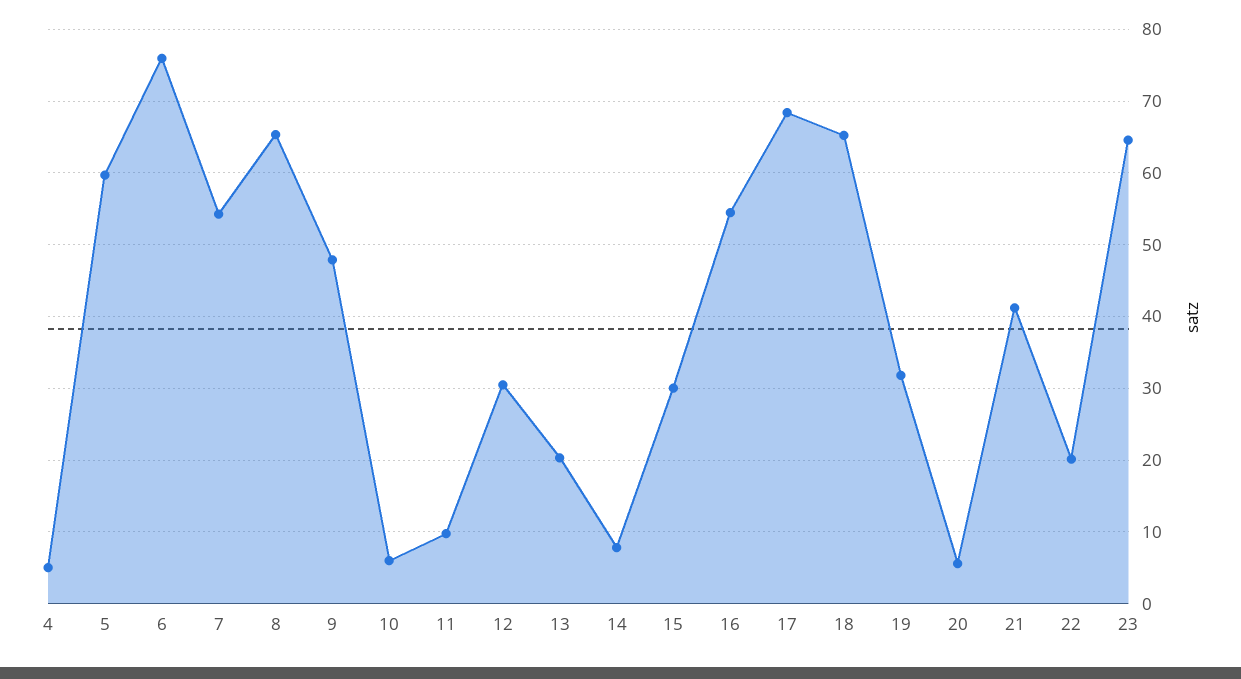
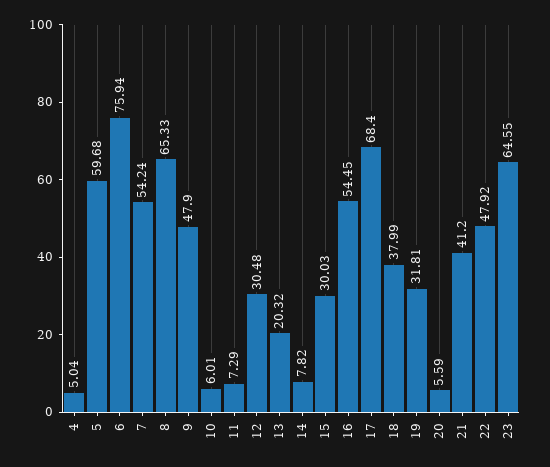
  {
    "4": 5.04,
    "5": 59.68,
    "6": 75.94,
    "7": 54.24,
    "8": 65.33,
    "9": 47.9,
    "10": 6.01,
-   "11": 10,
+   "11": 7.29,
    "12": 30.48,
    "13": 20.32,
    "14": 7.82,
    "15": 30.03,
    "16": 54.45,
    "17": 68.4,
-   "18": 65,
+   "18": 37.99,
    "19": 31.81,
    "20": 5.59,
    "21": 41.2,
-   "22": 20,
+   "22": 47.92,
    "23": 64.55
  }

